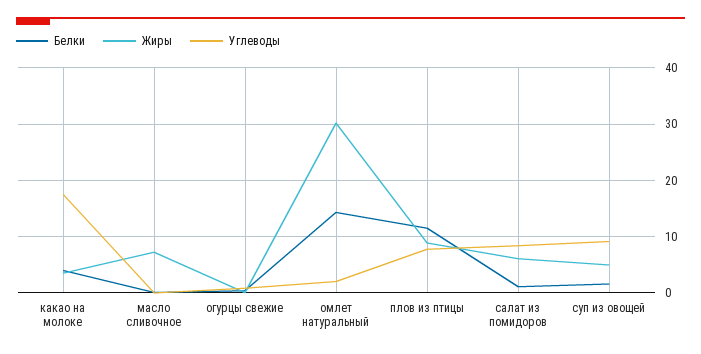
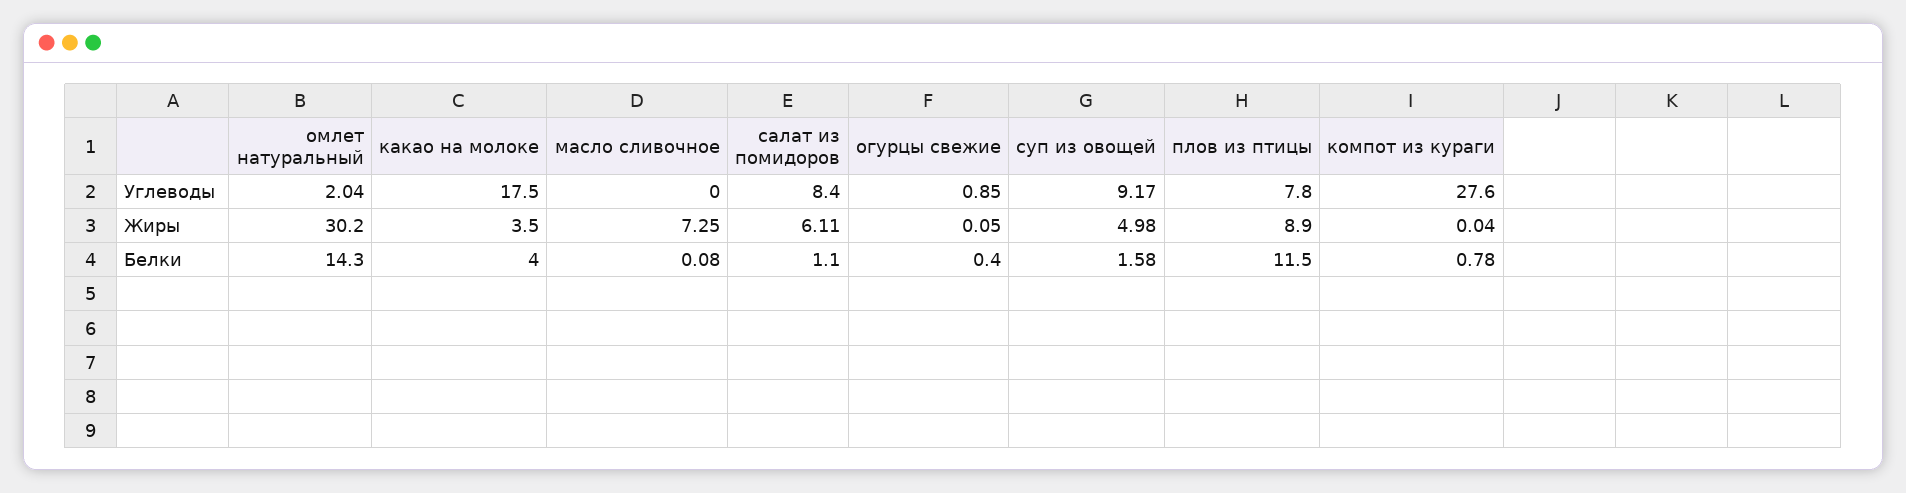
  {
    "Белки": {
      "какао на молоке": 4,
      "масло сливочное": 0.08,
      "огурцы свежие": 0.4,
      "омлет натуральный": 14.3,
      "плов из птицы": 11.5,
      "салат из помидоров": 1.1,
-     "суп из овощей": 1.58
+     "суп из овощей": 1.58,
+     "компот из кураги": 0.78
    },
    "Жиры": {
      "какао на молоке": 3.5,
      "масло сливочное": 7.25,
      "огурцы свежие": 0.05,
      "омлет натуральный": 30.2,
      "плов из птицы": 8.9,
      "салат из помидоров": 6.11,
-     "суп из овощей": 4.98
+     "суп из овощей": 4.98,
+     "компот из кураги": 0.04
    },
    "Углеводы": {
      "какао на молоке": 17.5,
      "масло сливочное": 0,
      "огурцы свежие": 0.85,
      "омлет натуральный": 2.04,
      "плов из птицы": 7.8,
      "салат из помидоров": 8.4,
-     "суп из овощей": 9.17
+     "суп из овощей": 9.17,
+     "компот из кураги": 27.6
    }
  }

